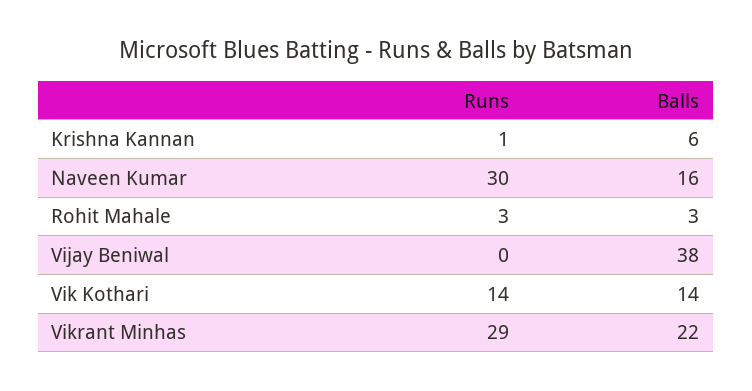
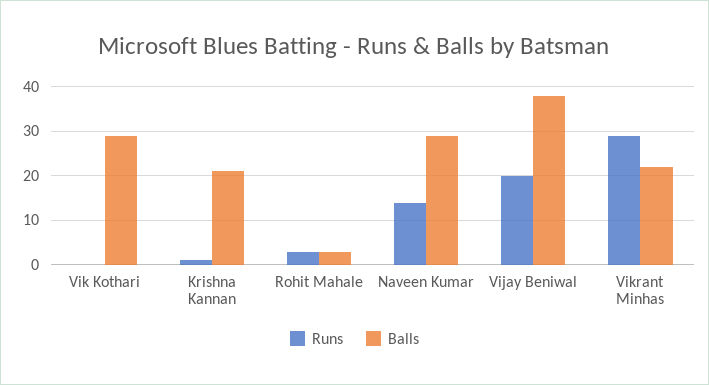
  {
    "Runs": {
      "Krishna Kannan": 1,
-     "Naveen Kumar": 30,
+     "Naveen Kumar": 15,
      "Rohit Mahale": 3,
-     "Vijay Beniwal": 0,
+     "Vijay Beniwal": 20,
-     "Vik Kothari": 14,
+     "Vik Kothari": 0,
      "Vikrant Minhas": 29
    },
    "Balls": {
-     "Krishna Kannan": 6,
+     "Krishna Kannan": 20,
-     "Naveen Kumar": 16,
+     "Naveen Kumar": 30,
      "Rohit Mahale": 3,
      "Vijay Beniwal": 38,
-     "Vik Kothari": 14,
+     "Vik Kothari": 30,
      "Vikrant Minhas": 22
    }
  }

